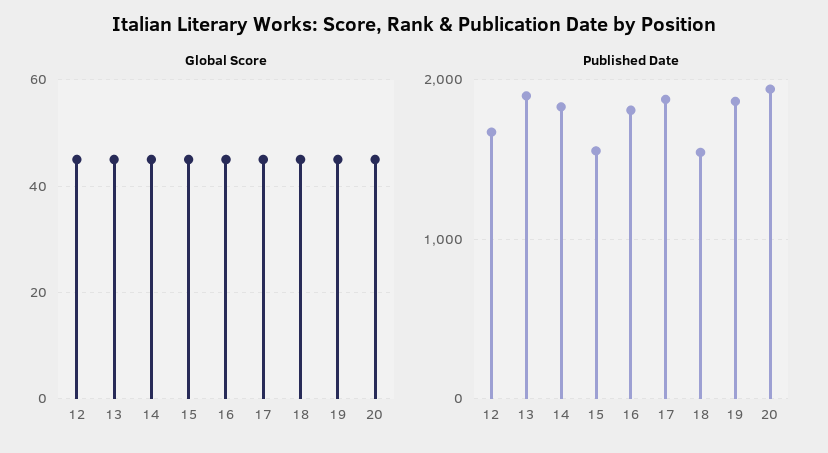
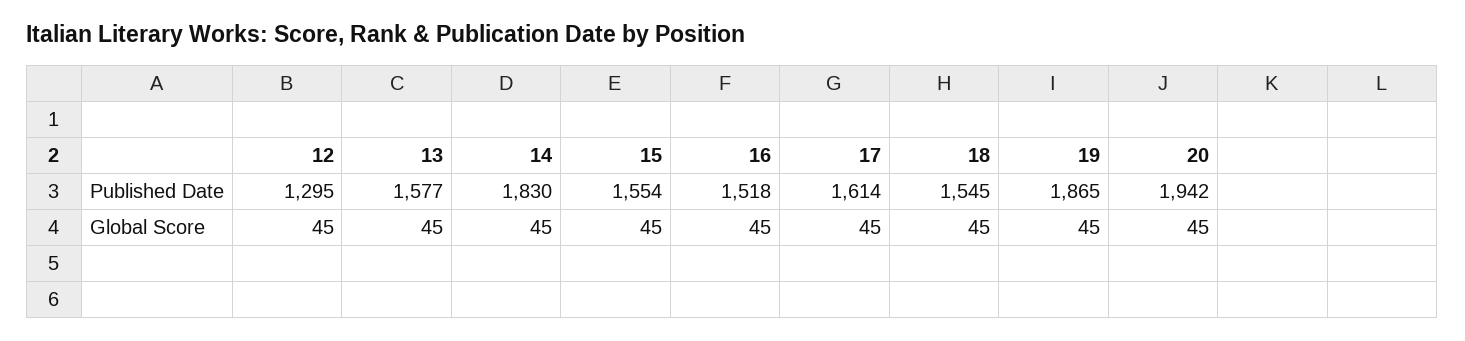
  {
    "Global Score": {
      "12": 45,
      "13": 45,
      "14": 45,
      "15": 45,
      "16": 45,
      "17": 45,
      "18": 45,
      "19": 45,
      "20": 45
    },
    "Published Date": {
-     "12": 1700,
+     "12": 1295,
-     "13": 1900,
+     "13": 1577,
      "14": 1830,
      "15": 1554,
-     "16": 1800,
+     "16": 1518,
-     "17": 1900,
+     "17": 1614,
      "18": 1545,
      "19": 1865,
      "20": 1942
    }
  }

